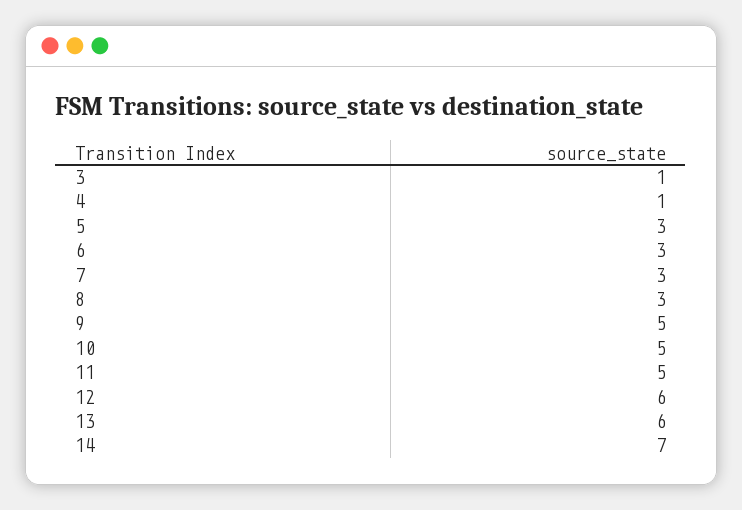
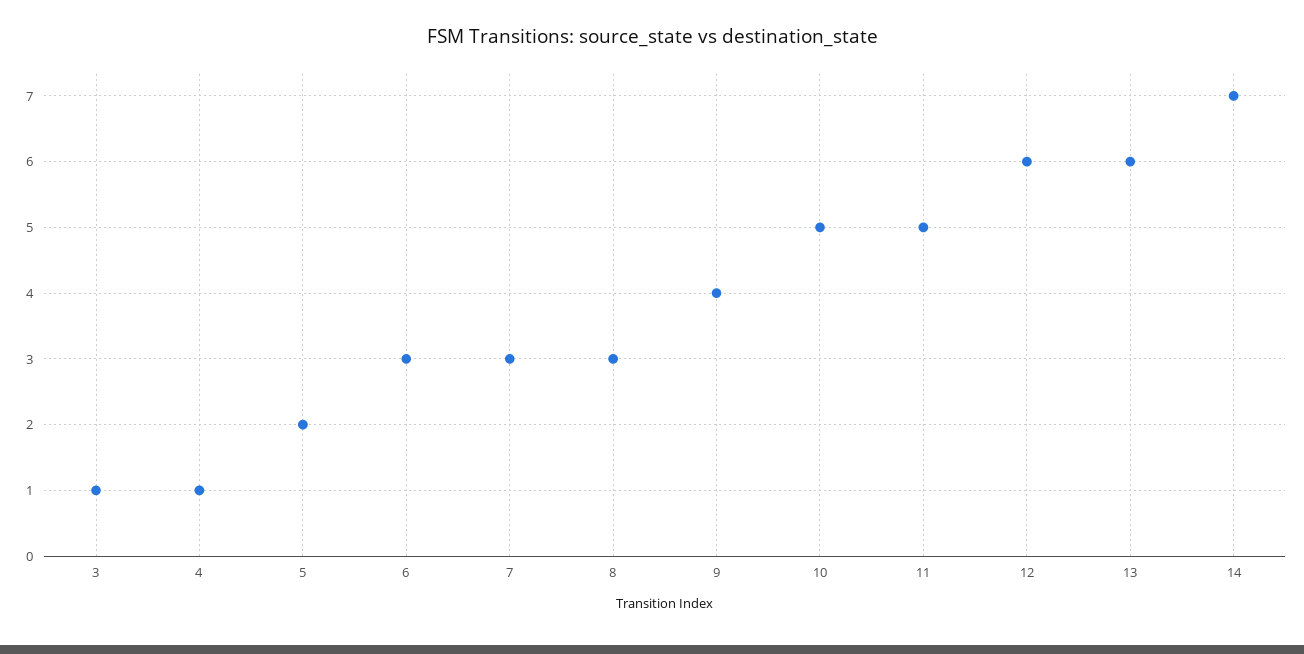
  {
    "3": 1,
    "4": 1,
-   "5": 3,
+   "5": 2,
    "6": 3,
    "7": 3,
    "8": 3,
-   "9": 5,
+   "9": 4,
    "10": 5,
    "11": 5,
    "12": 6,
    "13": 6,
    "14": 7
  }

